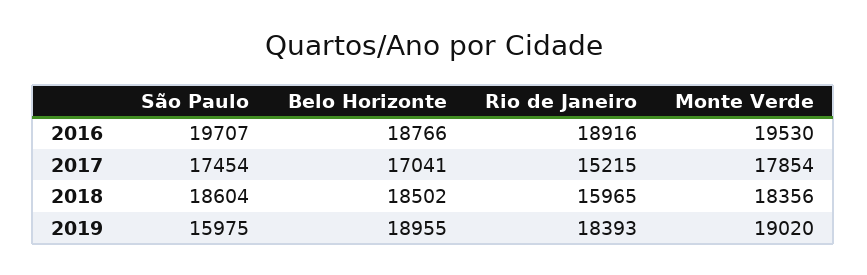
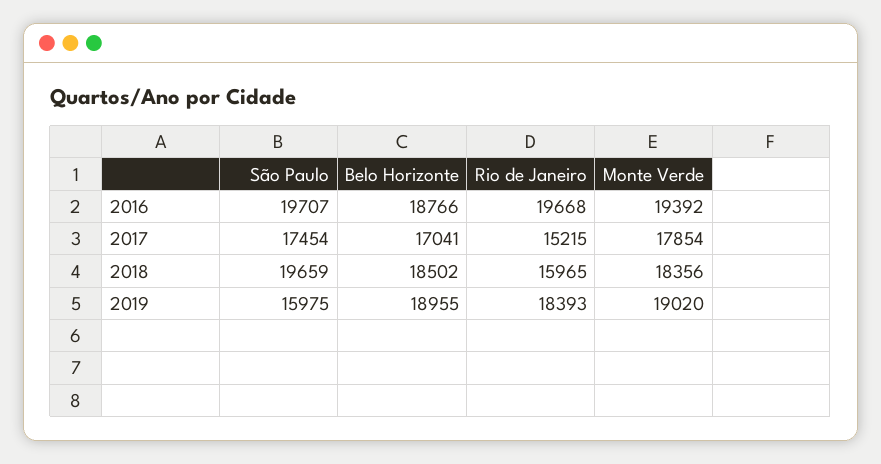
  {
    "São Paulo": {
      "2016": 19707,
      "2017": 17454,
-     "2018": 18604,
+     "2018": 19659,
      "2019": 15975
    },
    "Belo Horizonte": {
      "2016": 18766,
      "2017": 17041,
      "2018": 18502,
      "2019": 18955
    },
    "Rio de Janeiro": {
-     "2016": 18916,
+     "2016": 19668,
      "2017": 15215,
      "2018": 15965,
      "2019": 18393
    },
    "Monte Verde": {
-     "2016": 19530,
+     "2016": 19392,
      "2017": 17854,
      "2018": 18356,
      "2019": 19020
    }
  }

